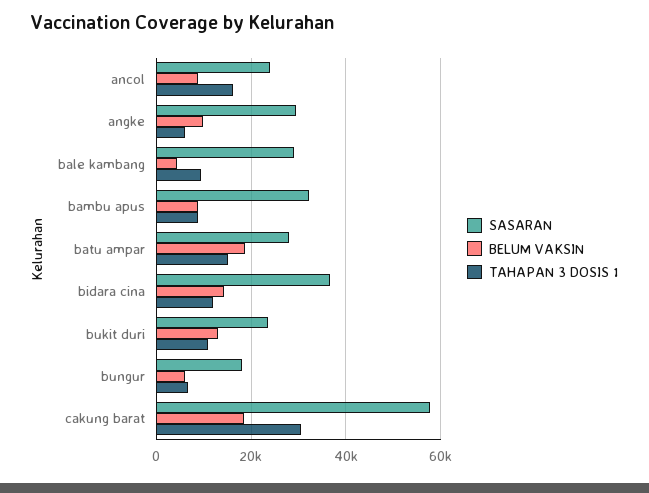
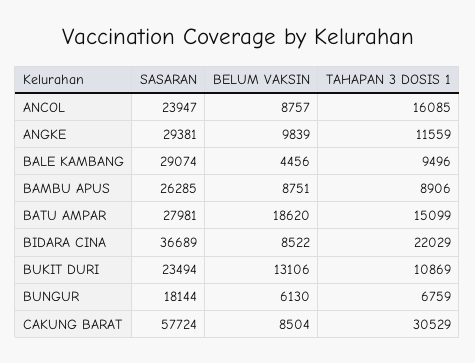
  {
    "SASARAN": {
      "ancol": 23947,
      "angke": 29381,
      "bale kambang": 29074,
-     "bambu apus": 32000,
+     "bambu apus": 26285,
      "batu ampar": 27981,
      "bidara cina": 36689,
      "bukit duri": 23494,
      "bungur": 18144,
      "cakung barat": 57724
    },
    "BELUM VAKSIN": {
      "ancol": 8757,
      "angke": 9839,
      "bale kambang": 4456,
      "bambu apus": 8751,
      "batu ampar": 18620,
-     "bidara cina": 14000,
+     "bidara cina": 8522,
      "bukit duri": 13106,
      "bungur": 6130,
-     "cakung barat": 18000
+     "cakung barat": 8504
    },
    "TAHAPAN 3 DOSIS 1": {
      "ancol": 16085,
-     "angke": 6000,
+     "angke": 11559,
      "bale kambang": 9496,
      "bambu apus": 8906,
      "batu ampar": 15099,
-     "bidara cina": 12000,
+     "bidara cina": 22029,
      "bukit duri": 10869,
      "bungur": 6759,
      "cakung barat": 30529
    }
  }

